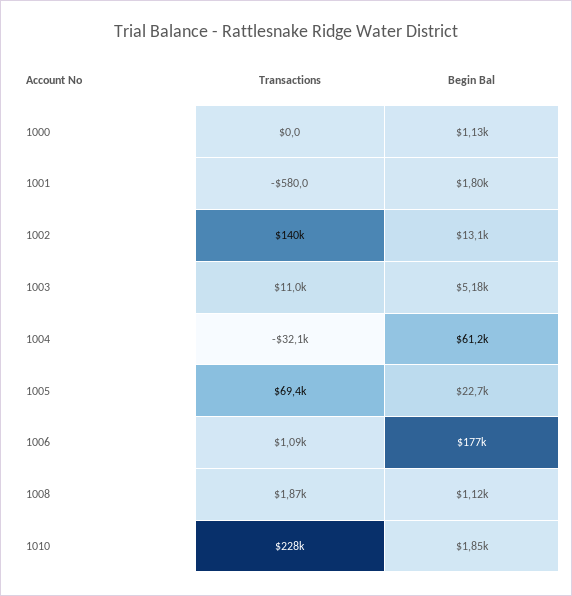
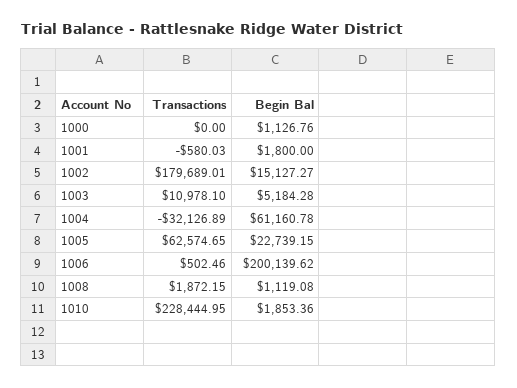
  {
    "Transactions": {
      "1000": 0,
      "1001": -580.03,
-     "1002": 140000,
+     "1002": 179689.01,
      "1003": 10978.1,
      "1004": -32126.89,
-     "1005": 69400,
+     "1005": 62574.65,
-     "1006": 1090,
+     "1006": 502.46,
      "1008": 1872.15,
      "1010": 228444.95
    },
    "Begin Bal": {
      "1000": 1126.76,
      "1001": 1800,
-     "1002": 13100,
+     "1002": 15127.27,
      "1003": 5184.28,
      "1004": 61160.78,
      "1005": 22739.15,
-     "1006": 177000,
+     "1006": 200139.62,
      "1008": 1119.08,
      "1010": 1853.36
    }
  }

